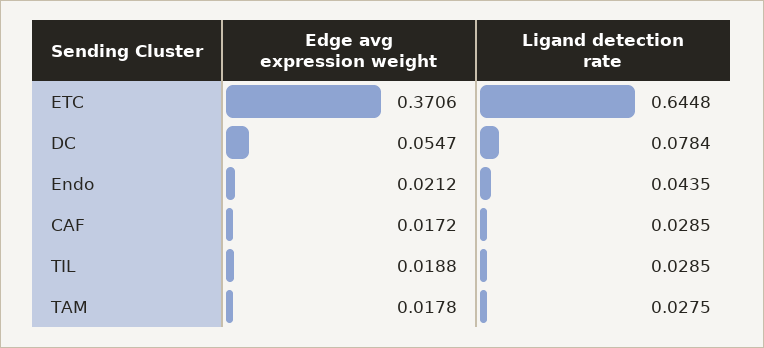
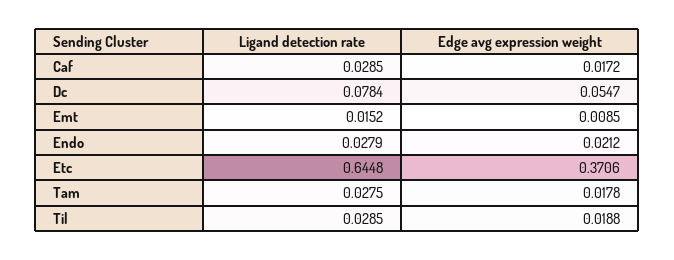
  {
    "Edge avg expression weight": {
      "ETC": 0.3706,
      "DC": 0.0547,
      "Endo": 0.0212,
      "CAF": 0.0172,
      "TIL": 0.0188,
-     "TAM": 0.0178
+     "TAM": 0.0178,
+     "Emt": 0.0085
    },
    "Ligand detection rate": {
      "ETC": 0.6448,
      "DC": 0.0784,
-     "Endo": 0.0435,
+     "Endo": 0.0279,
      "CAF": 0.0285,
      "TIL": 0.0285,
-     "TAM": 0.0275
+     "TAM": 0.0275,
+     "Emt": 0.0152
    }
  }

